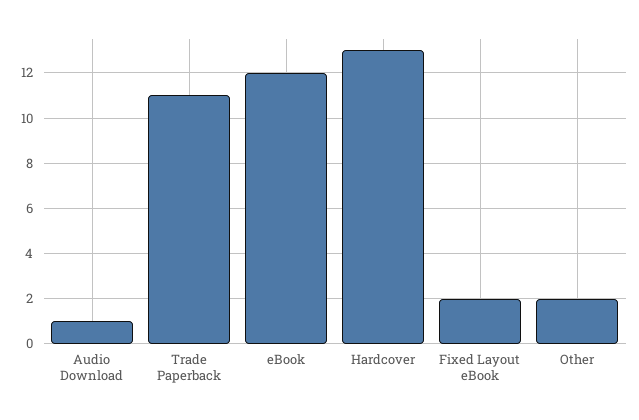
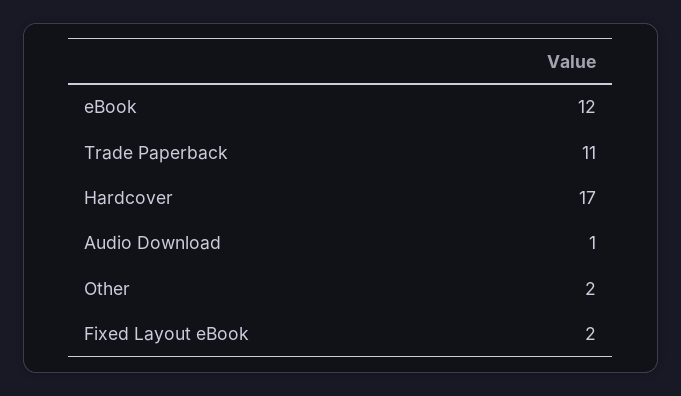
  {
    "Audio Download": 1,
    "Trade Paperback": 11,
    "eBook": 12,
-   "Hardcover": 13,
+   "Hardcover": 17,
    "Fixed Layout eBook": 2,
    "Other": 2
  }

